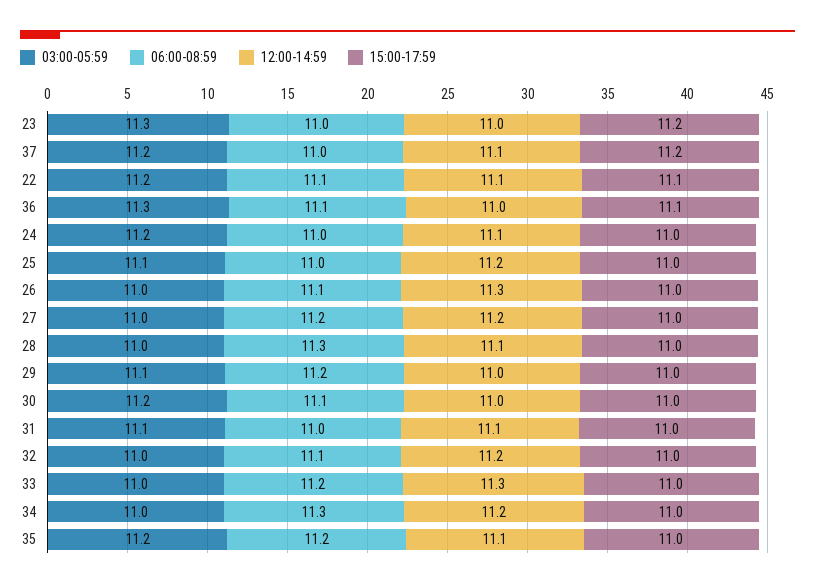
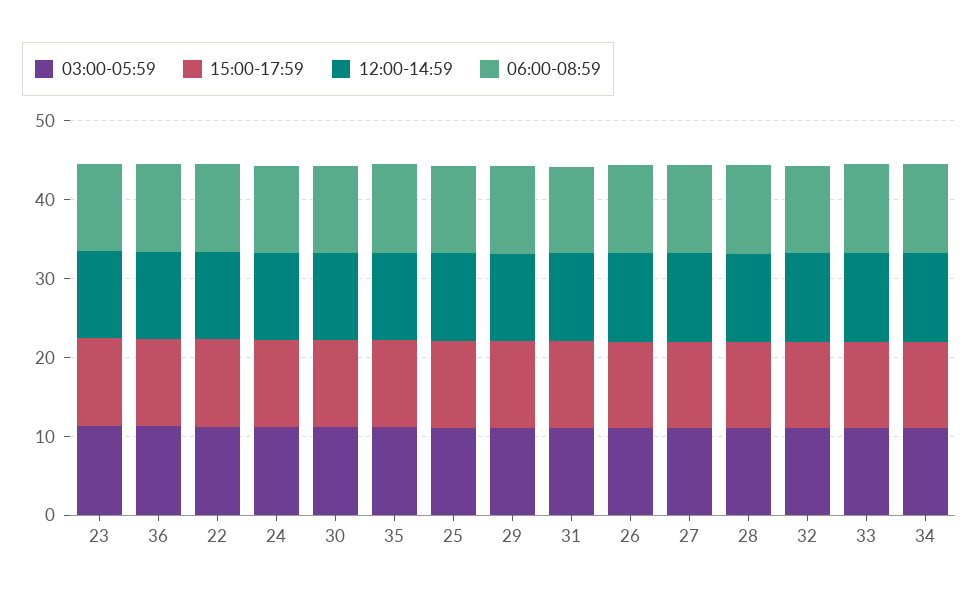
  {
    "03:00-05:59": {
      "23": 11.3,
-     "37": 11.2,
      "22": 11.2,
      "36": 11.3,
      "24": 11.2,
      "25": 11.1,
      "26": 11,
      "27": 11,
      "28": 11,
      "29": 11.1,
      "30": 11.2,
      "31": 11.1,
      "32": 11,
      "33": 11,
      "34": 11,
      "35": 11.2
    },
    "06:00-08:59": {
      "23": 11,
-     "37": 11,
      "22": 11.1,
      "36": 11.1,
      "24": 11,
      "25": 11,
      "26": 11.1,
      "27": 11.2,
      "28": 11.3,
      "29": 11.2,
      "30": 11.1,
      "31": 11,
      "32": 11.1,
      "33": 11.2,
      "34": 11.3,
      "35": 11.2
    },
    "12:00-14:59": {
      "23": 11,
-     "37": 11.1,
      "22": 11.1,
      "36": 11,
      "24": 11.1,
      "25": 11.2,
      "26": 11.3,
      "27": 11.2,
      "28": 11.1,
      "29": 11,
      "30": 11,
      "31": 11.1,
      "32": 11.2,
      "33": 11.3,
      "34": 11.2,
      "35": 11.1
    },
    "15:00-17:59": {
      "23": 11.2,
-     "37": 11.2,
      "22": 11.1,
      "36": 11.1,
      "24": 11,
      "25": 11,
      "26": 11,
      "27": 11,
      "28": 11,
      "29": 11,
      "30": 11,
      "31": 11,
      "32": 11,
      "33": 11,
      "34": 11,
      "35": 11
    }
  }

